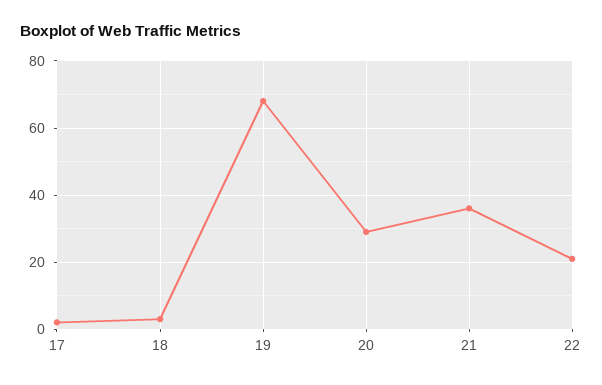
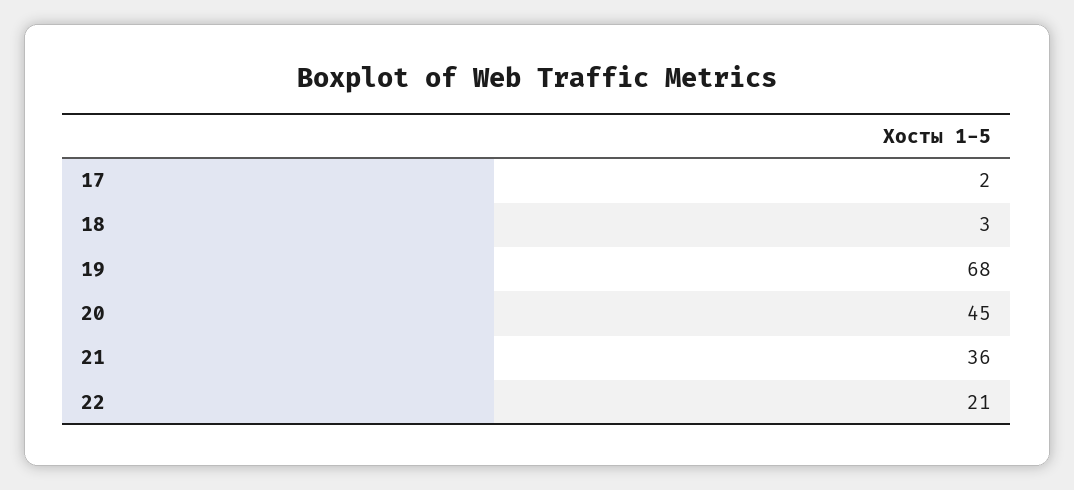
  {
    "17": 2,
    "18": 3,
    "19": 68,
-   "20": 30,
+   "20": 45,
    "21": 36,
    "22": 21
  }

